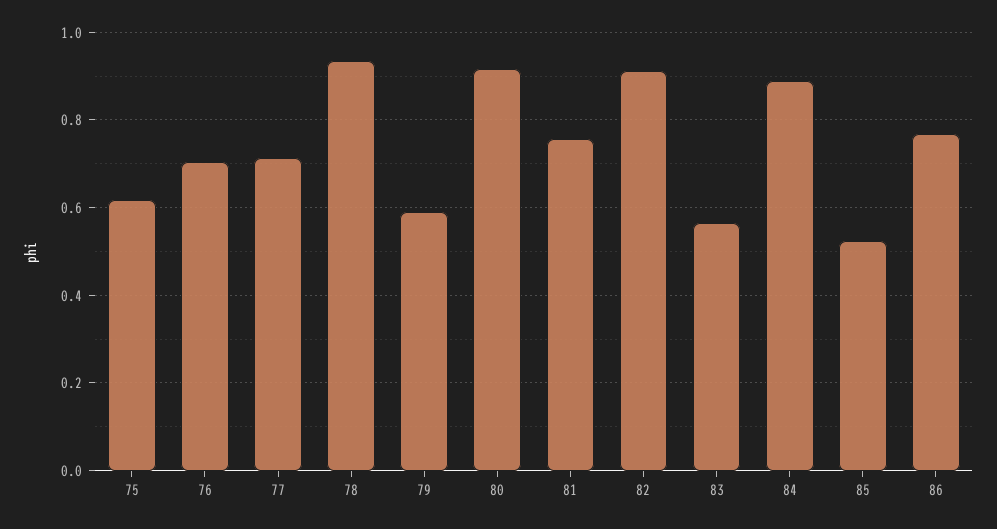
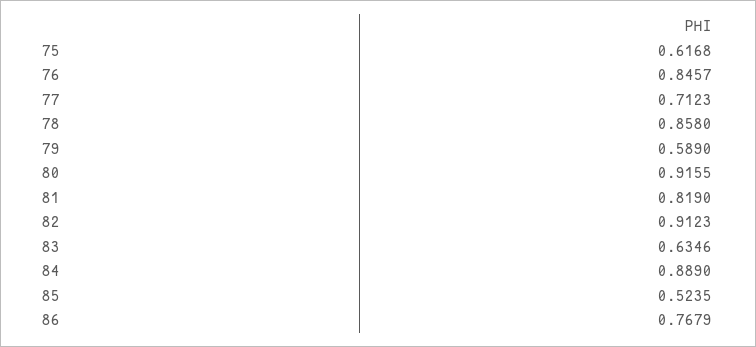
  {
    "75": 0.6168,
-   "76": 0.7,
+   "76": 0.8457,
    "77": 0.7123,
-   "78": 0.94,
+   "78": 0.858,
    "79": 0.589,
    "80": 0.9155,
-   "81": 0.76,
+   "81": 0.819,
    "82": 0.9123,
-   "83": 0.56,
+   "83": 0.6346,
    "84": 0.889,
    "85": 0.5235,
    "86": 0.7679
  }

